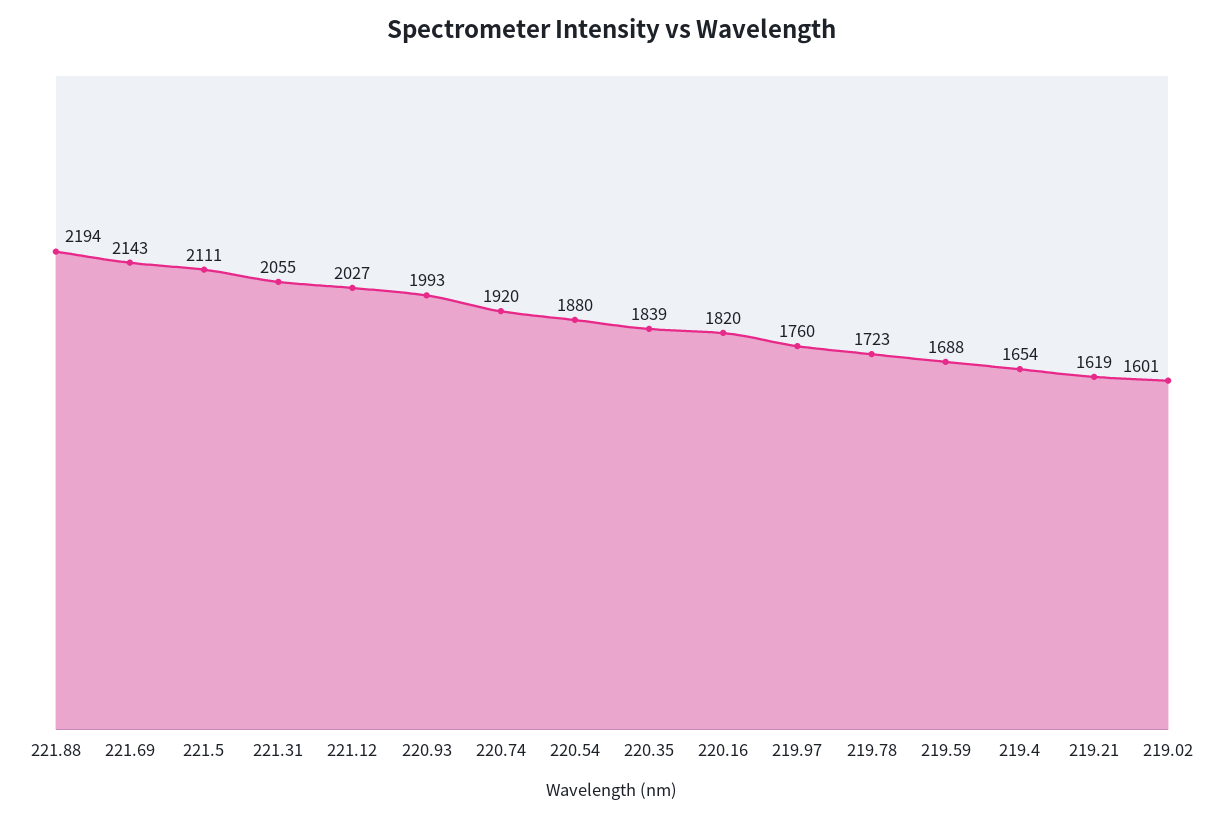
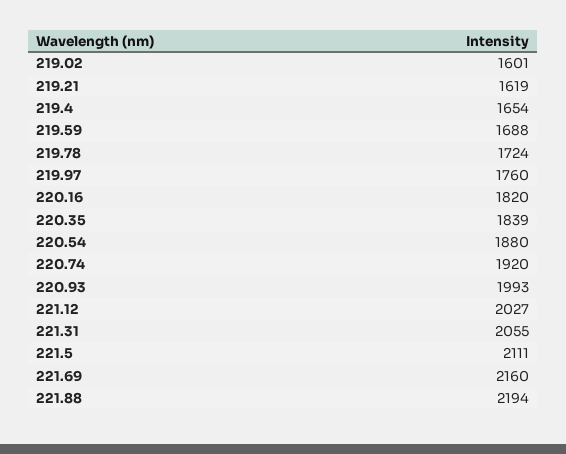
  {
    "221.88": 2194,
-   "221.69": 2143,
+   "221.69": 2160,
    "221.5": 2111,
    "221.31": 2055,
    "221.12": 2027,
    "220.93": 1993,
    "220.74": 1920,
    "220.54": 1880,
    "220.35": 1839,
    "220.16": 1820,
    "219.97": 1760,
-   "219.78": 1723,
+   "219.78": 1724,
    "219.59": 1688,
    "219.4": 1654,
    "219.21": 1619,
    "219.02": 1601
  }

